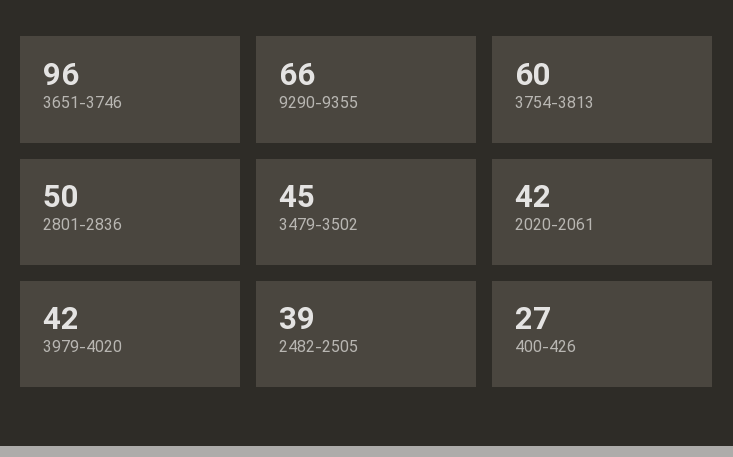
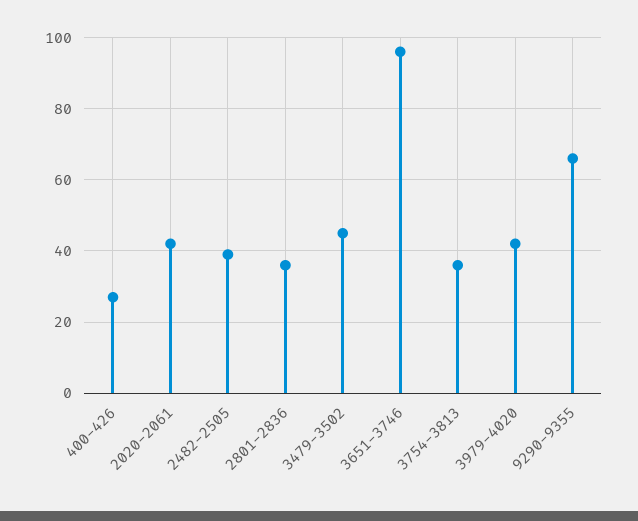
  {
    "3651-3746": 96,
    "9290-9355": 66,
-   "3754-3813": 60,
+   "3754-3813": 35,
-   "2801-2836": 50,
+   "2801-2836": 35,
    "3479-3502": 45,
    "2020-2061": 42,
    "3979-4020": 42,
    "2482-2505": 39,
    "400-426": 27
  }

